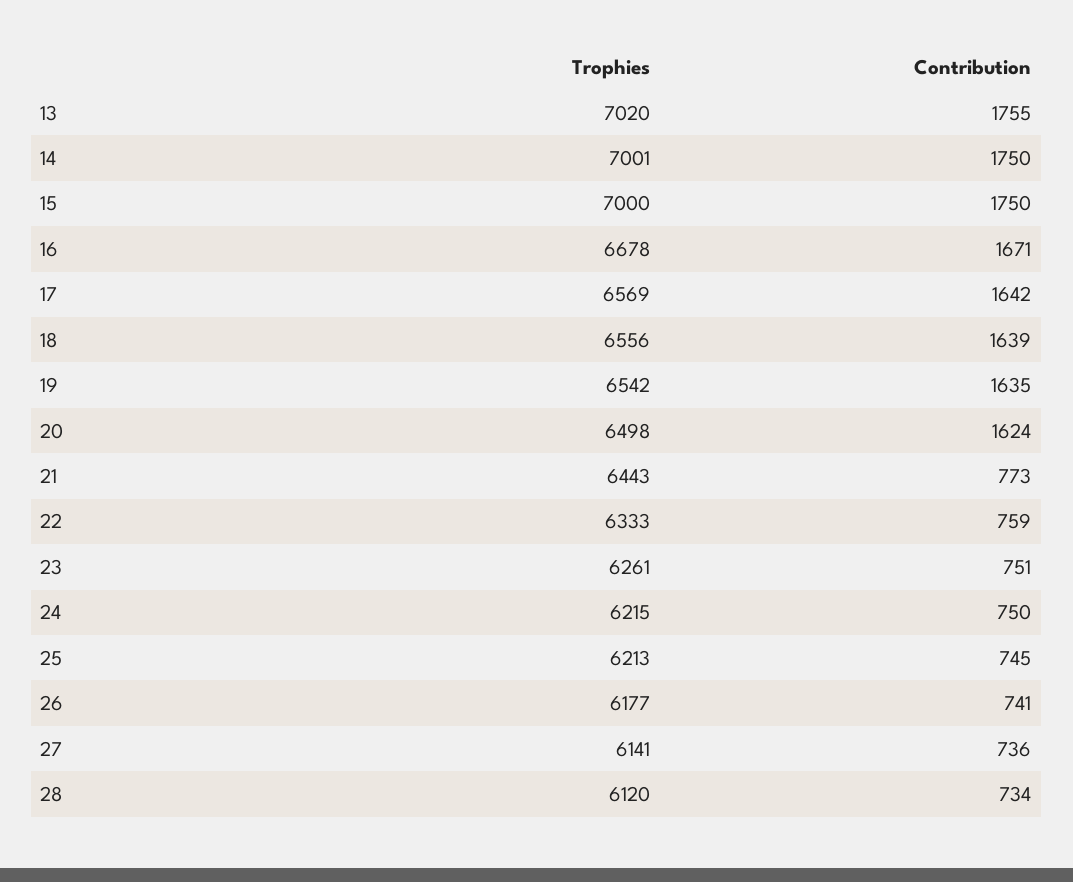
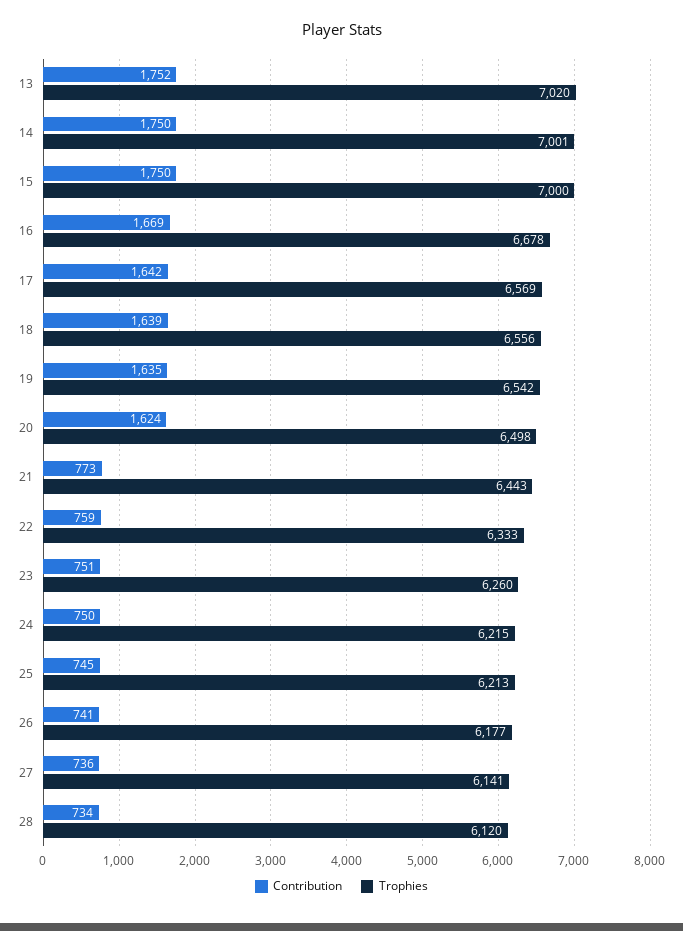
  {
    "Trophies": {
      "13": 7020,
      "14": 7001,
      "15": 7000,
      "16": 6678,
      "17": 6569,
      "18": 6556,
      "19": 6542,
      "20": 6498,
      "21": 6443,
      "22": 6333,
-     "23": 6261,
+     "23": 6260,
      "24": 6215,
      "25": 6213,
      "26": 6177,
      "27": 6141,
      "28": 6120
    },
    "Contribution": {
-     "13": 1755,
+     "13": 1752,
      "14": 1750,
      "15": 1750,
-     "16": 1671,
+     "16": 1669,
      "17": 1642,
      "18": 1639,
      "19": 1635,
      "20": 1624,
      "21": 773,
      "22": 759,
      "23": 751,
      "24": 750,
      "25": 745,
      "26": 741,
      "27": 736,
      "28": 734
    }
  }

